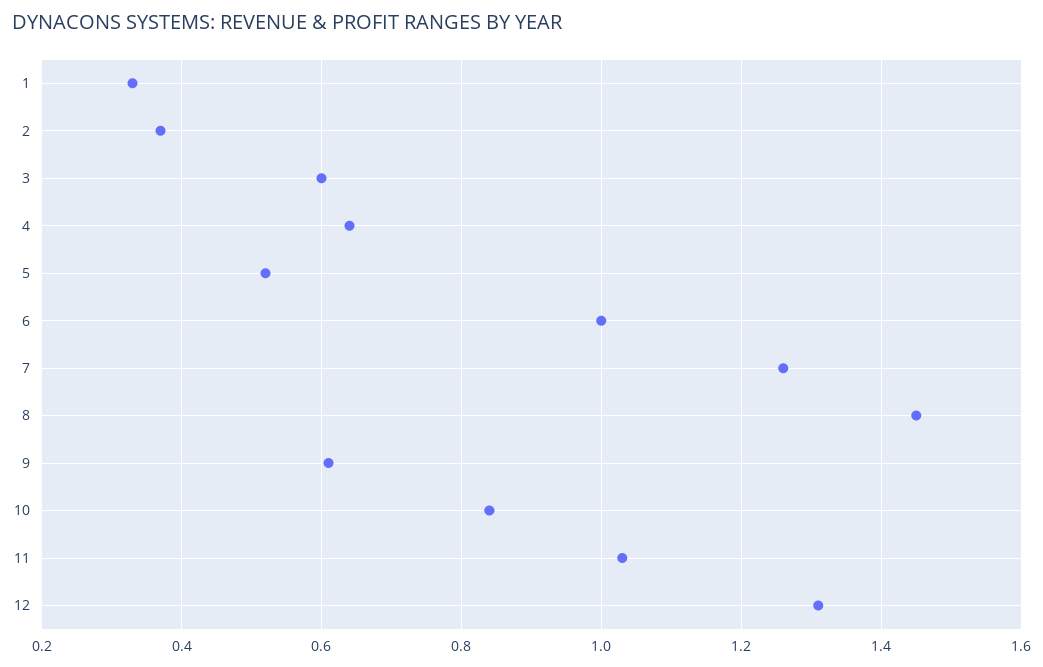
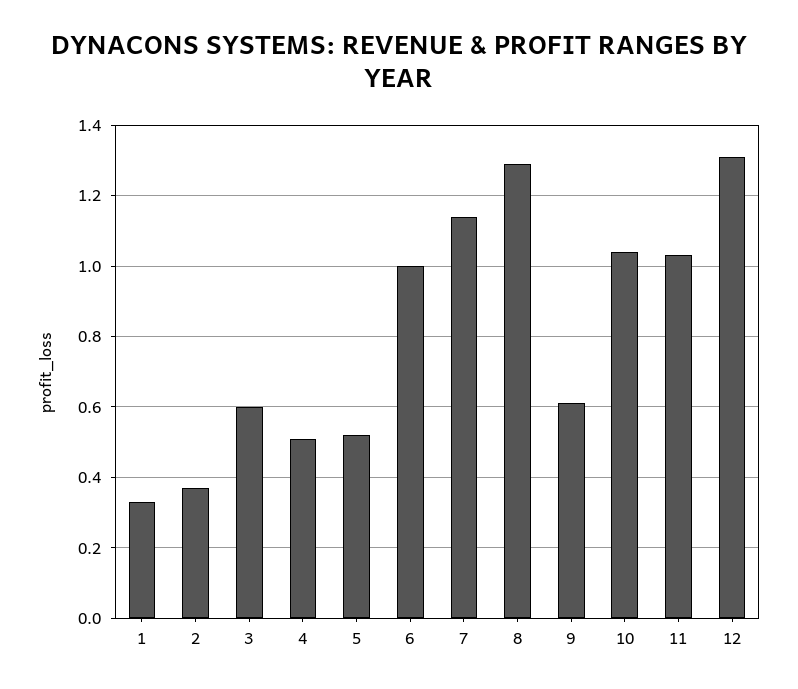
  {
    "1": 0.35,
    "2": 0.35,
    "3": 0.6,
-   "4": 0.65,
+   "4": 0.5,
    "5": 0.5,
    "6": 1,
-   "7": 1.25,
+   "7": 1.15,
-   "8": 1.45,
+   "8": 1.3,
    "9": 0.6,
-   "10": 0.85,
+   "10": 1.05,
    "11": 1.05,
    "12": 1.3
  }

